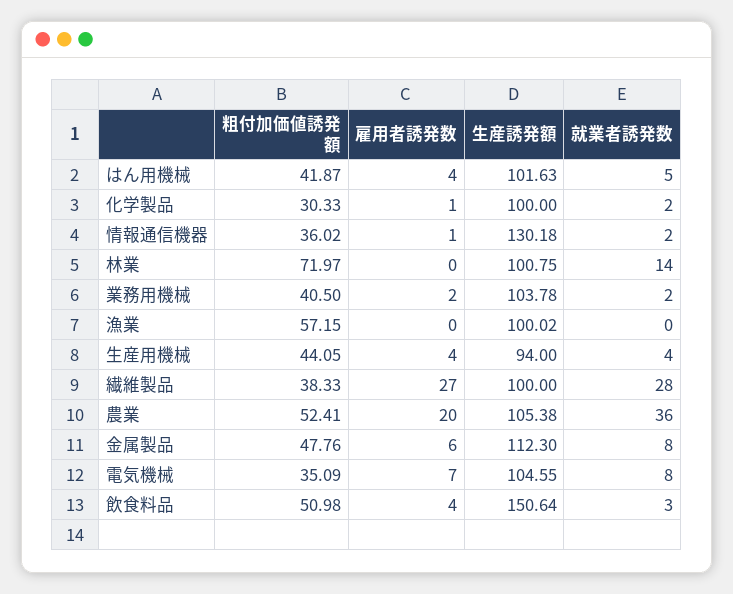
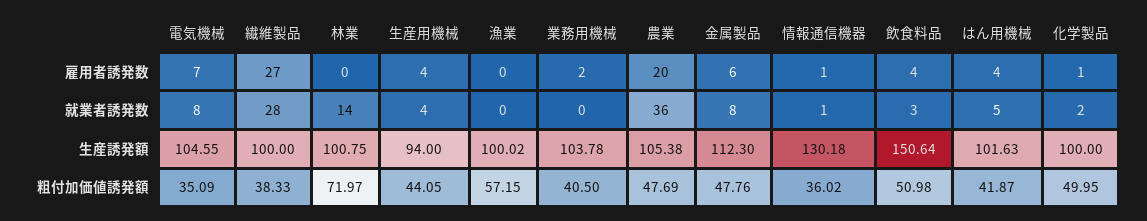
  {
    "粗付加価値誘発額": {
      "はん用機械": 41.87,
-     "化学製品": 30.33,
+     "化学製品": 49.95,
      "情報通信機器": 36.02,
      "林業": 71.97,
      "業務用機械": 40.5,
      "漁業": 57.15,
      "生産用機械": 44.05,
      "繊維製品": 38.33,
-     "農業": 52.41,
+     "農業": 47.69,
      "金属製品": 47.76,
      "電気機械": 35.09,
      "飲食料品": 50.98
    },
    "雇用者誘発数": {
      "はん用機械": 4,
      "化学製品": 1,
      "情報通信機器": 1,
      "林業": 0,
      "業務用機械": 2,
      "漁業": 0,
      "生産用機械": 4,
      "繊維製品": 27,
      "農業": 20,
      "金属製品": 6,
      "電気機械": 7,
      "飲食料品": 4
    },
    "生産誘発額": {
      "はん用機械": 101.63,
      "化学製品": 100,
      "情報通信機器": 130.18,
      "林業": 100.75,
      "業務用機械": 103.78,
      "漁業": 100.02,
      "生産用機械": 94,
      "繊維製品": 100,
      "農業": 105.38,
      "金属製品": 112.3,
      "電気機械": 104.55,
      "飲食料品": 150.64
    },
    "就業者誘発数": {
      "はん用機械": 5,
      "化学製品": 2,
-     "情報通信機器": 2,
+     "情報通信機器": 1,
      "林業": 14,
-     "業務用機械": 2,
+     "業務用機械": 0,
      "漁業": 0,
      "生産用機械": 4,
      "繊維製品": 28,
      "農業": 36,
      "金属製品": 8,
      "電気機械": 8,
      "飲食料品": 3
    }
  }

